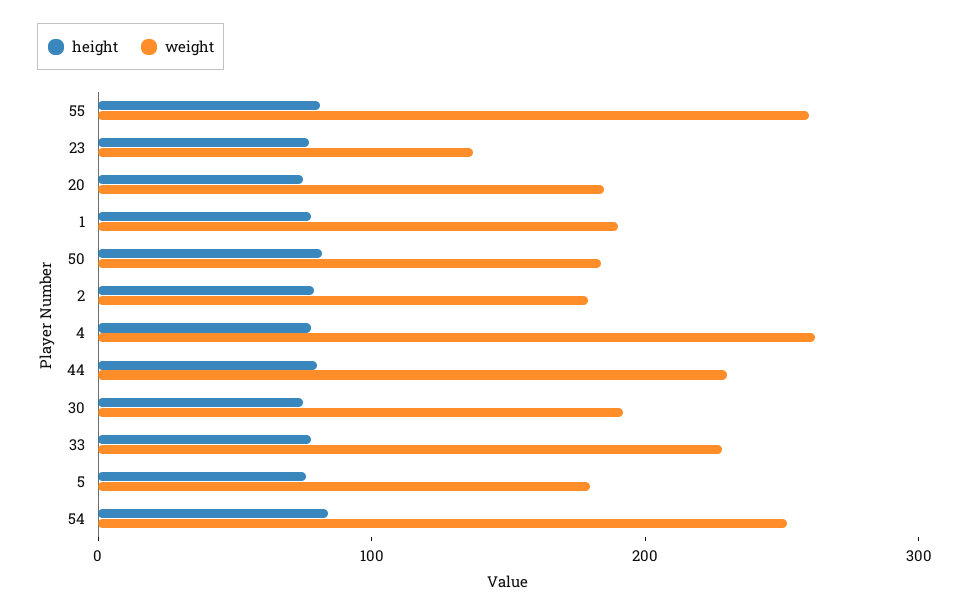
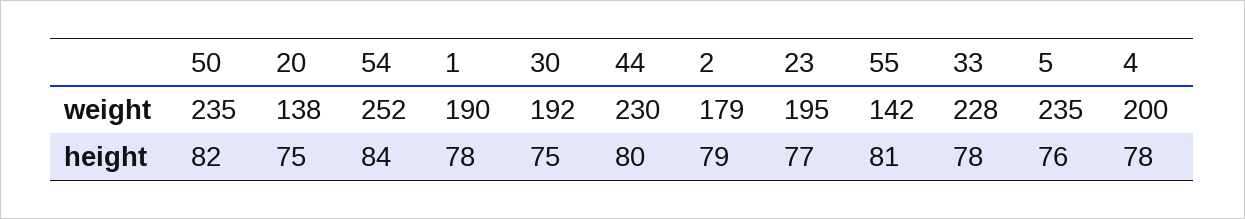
  {
    "height": {
      "55": 81,
      "23": 77,
      "20": 75,
      "1": 78,
      "50": 82,
      "2": 79,
      "4": 78,
      "44": 80,
      "30": 75,
      "33": 78,
      "5": 76,
      "54": 84
    },
    "weight": {
-     "55": 260,
+     "55": 142,
-     "23": 140,
+     "23": 195,
-     "20": 180,
+     "20": 138,
      "1": 190,
-     "50": 180,
+     "50": 235,
      "2": 179,
-     "4": 260,
+     "4": 200,
      "44": 230,
      "30": 192,
      "33": 228,
-     "5": 180,
+     "5": 235,
      "54": 252
    }
  }

